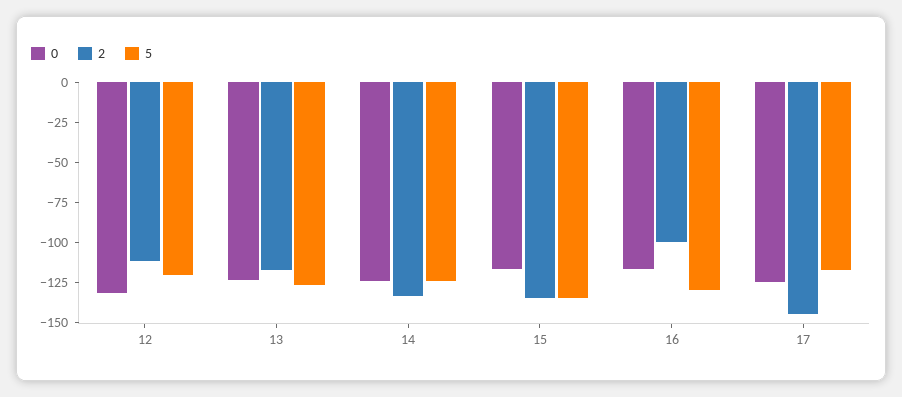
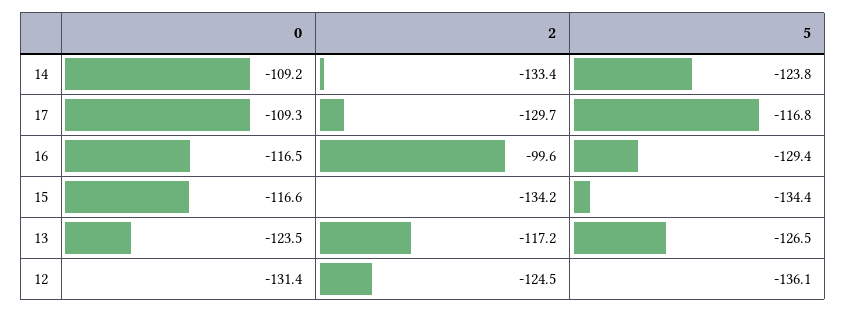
  {
    "0": {
      "12": -131.4,
      "13": -123.5,
-     "14": -125,
+     "14": -109.2,
      "15": -116.6,
      "16": -116.5,
-     "17": -125
+     "17": -109.3
    },
    "2": {
-     "12": -110,
+     "12": -124.5,
      "13": -117.2,
      "14": -133.4,
      "15": -134.2,
      "16": -99.6,
-     "17": -145
+     "17": -129.7
    },
    "5": {
-     "12": -120,
+     "12": -136.1,
      "13": -126.5,
      "14": -123.8,
      "15": -134.4,
      "16": -129.4,
      "17": -116.8
    }
  }

